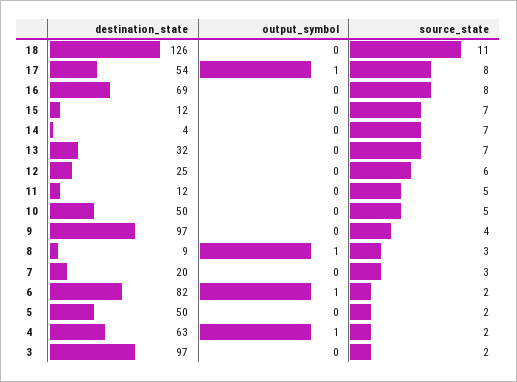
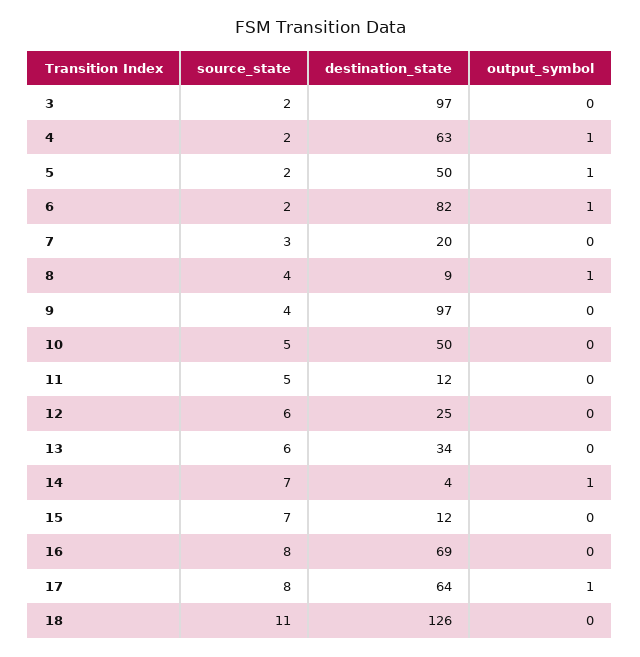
  {
    "destination_state": {
      "18": 126,
-     "17": 54,
+     "17": 64,
      "16": 69,
      "15": 12,
      "14": 4,
-     "13": 32,
+     "13": 34,
      "12": 25,
      "11": 12,
      "10": 50,
      "9": 97,
      "8": 9,
      "7": 20,
      "6": 82,
      "5": 50,
      "4": 63,
      "3": 97
    },
    "output_symbol": {
      "18": 0,
      "17": 1,
      "16": 0,
      "15": 0,
-     "14": 0,
+     "14": 1,
      "13": 0,
      "12": 0,
      "11": 0,
      "10": 0,
      "9": 0,
      "8": 1,
      "7": 0,
      "6": 1,
-     "5": 0,
+     "5": 1,
      "4": 1,
      "3": 0
    },
    "source_state": {
      "18": 11,
      "17": 8,
      "16": 8,
      "15": 7,
      "14": 7,
-     "13": 7,
+     "13": 6,
      "12": 6,
      "11": 5,
      "10": 5,
      "9": 4,
-     "8": 3,
+     "8": 4,
      "7": 3,
      "6": 2,
      "5": 2,
      "4": 2,
      "3": 2
    }
  }

